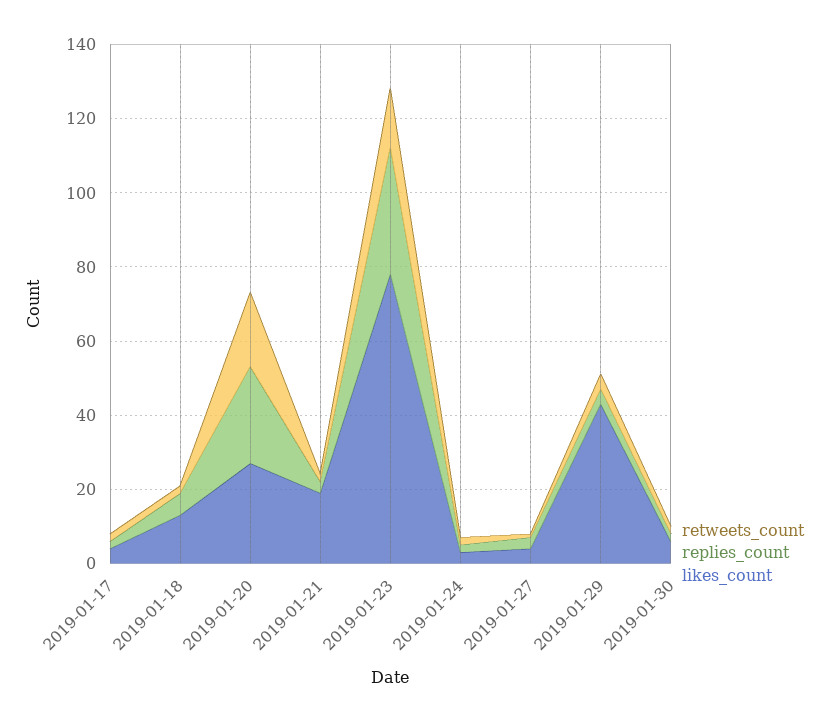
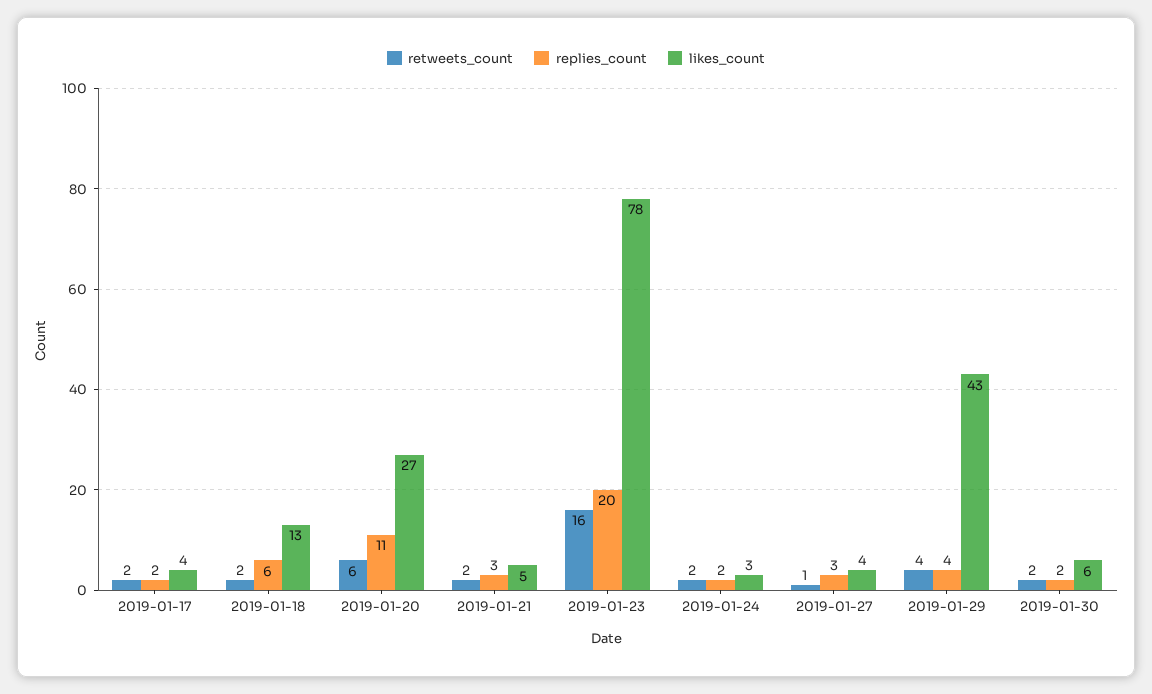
  {
    "retweets_count": {
      "2019-01-17": 2,
      "2019-01-18": 2,
-     "2019-01-20": 20,
+     "2019-01-20": 6,
      "2019-01-21": 2,
      "2019-01-23": 16,
      "2019-01-24": 2,
      "2019-01-27": 1,
      "2019-01-29": 4,
      "2019-01-30": 2
    },
    "replies_count": {
      "2019-01-17": 2,
      "2019-01-18": 6,
-     "2019-01-20": 25,
+     "2019-01-20": 11,
      "2019-01-21": 3,
-     "2019-01-23": 35,
+     "2019-01-23": 20,
      "2019-01-24": 2,
      "2019-01-27": 3,
      "2019-01-29": 4,
      "2019-01-30": 2
    },
    "likes_count": {
      "2019-01-17": 4,
      "2019-01-18": 13,
      "2019-01-20": 27,
-     "2019-01-21": 20,
+     "2019-01-21": 5,
      "2019-01-23": 78,
      "2019-01-24": 3,
      "2019-01-27": 4,
      "2019-01-29": 43,
      "2019-01-30": 6
    }
  }

